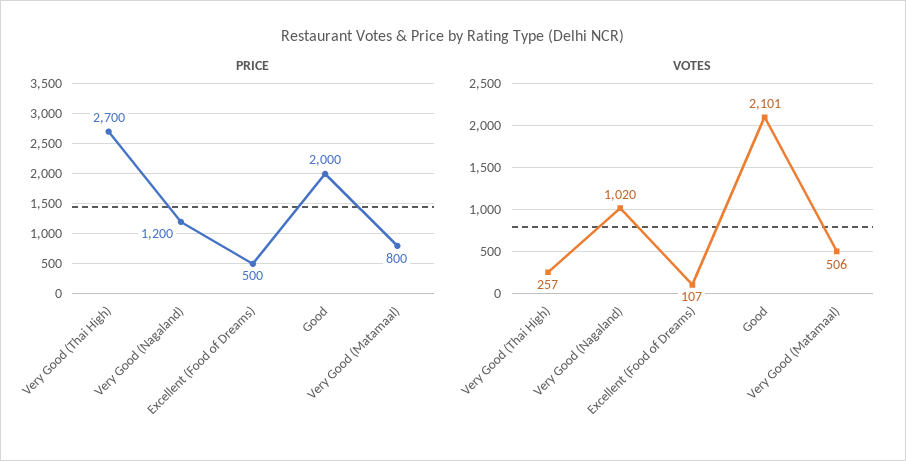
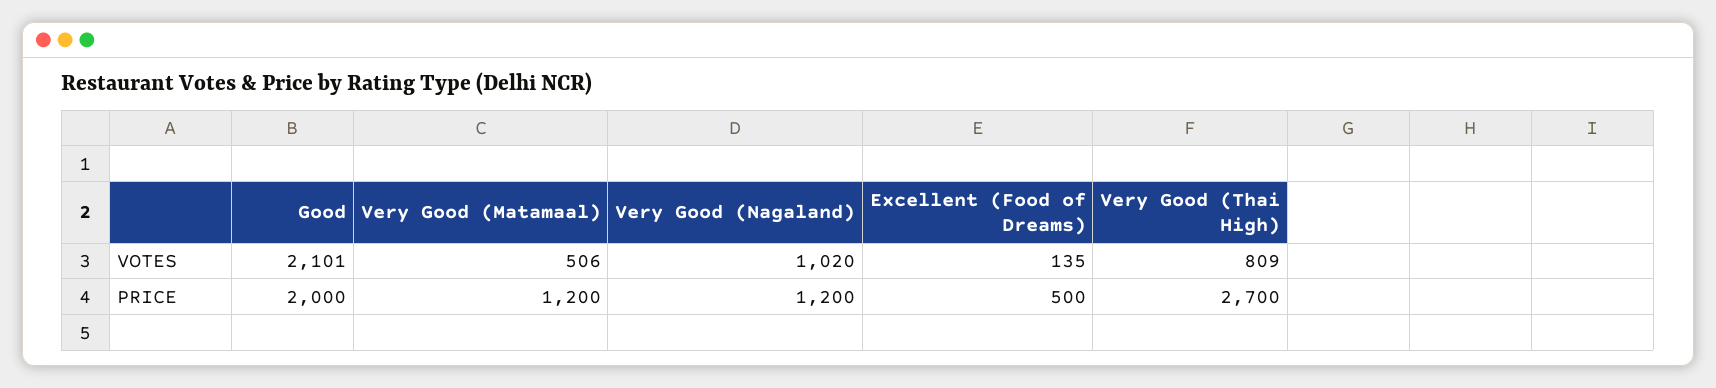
  {
    "PRICE": {
      "Very Good (Thai High)": 2700,
      "Very Good (Nagaland)": 1200,
      "Excellent (Food of Dreams)": 500,
      "Good": 2000,
-     "Very Good (Matamaal)": 800
+     "Very Good (Matamaal)": 1200
    },
    "VOTES": {
-     "Very Good (Thai High)": 257,
+     "Very Good (Thai High)": 809,
      "Very Good (Nagaland)": 1020,
-     "Excellent (Food of Dreams)": 107,
+     "Excellent (Food of Dreams)": 135,
      "Good": 2101,
      "Very Good (Matamaal)": 506
    }
  }

